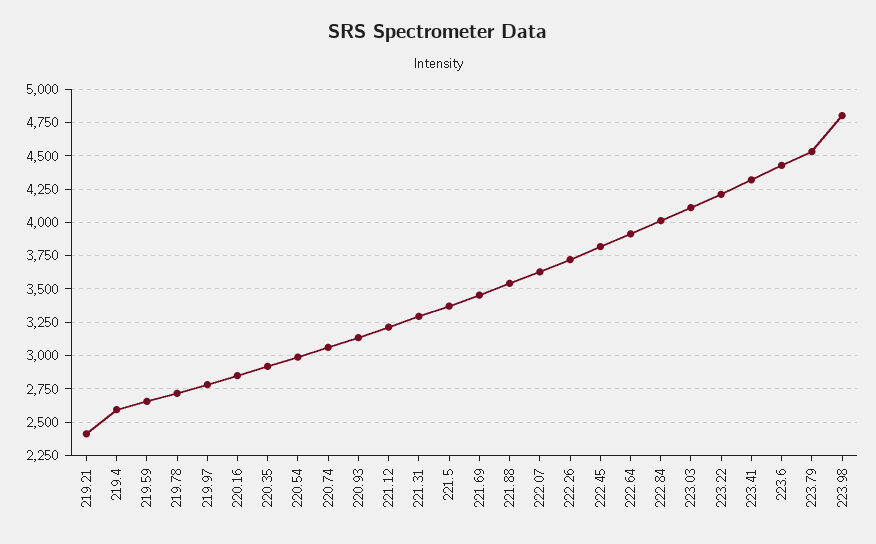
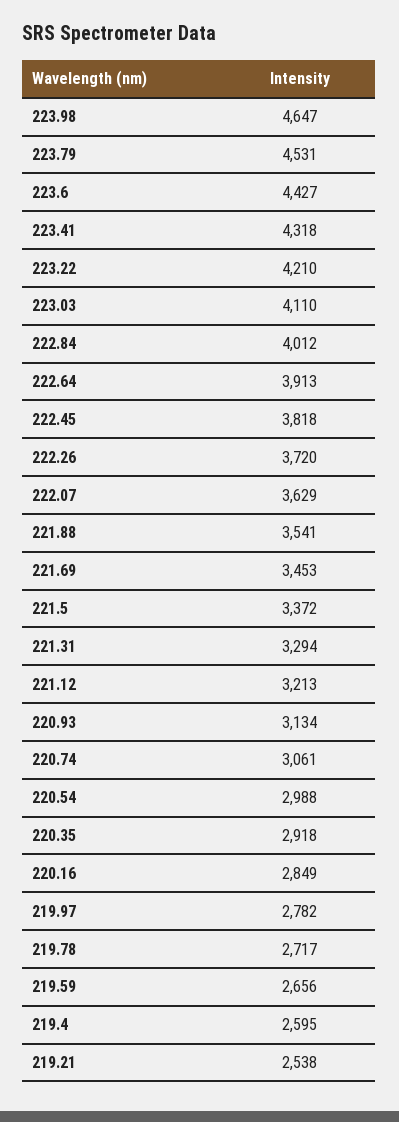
  {
-   "219.21": 2400,
+   "219.21": 2538,
    "219.4": 2595,
    "219.59": 2656,
    "219.78": 2717,
    "219.97": 2782,
    "220.16": 2849,
    "220.35": 2918,
    "220.54": 2988,
    "220.74": 3061,
    "220.93": 3134,
    "221.12": 3213,
    "221.31": 3294,
    "221.5": 3372,
    "221.69": 3453,
    "221.88": 3541,
    "222.07": 3629,
    "222.26": 3720,
    "222.45": 3818,
    "222.64": 3913,
    "222.84": 4012,
    "223.03": 4110,
    "223.22": 4210,
    "223.41": 4318,
    "223.6": 4427,
    "223.79": 4531,
-   "223.98": 4800
+   "223.98": 4647
  }

